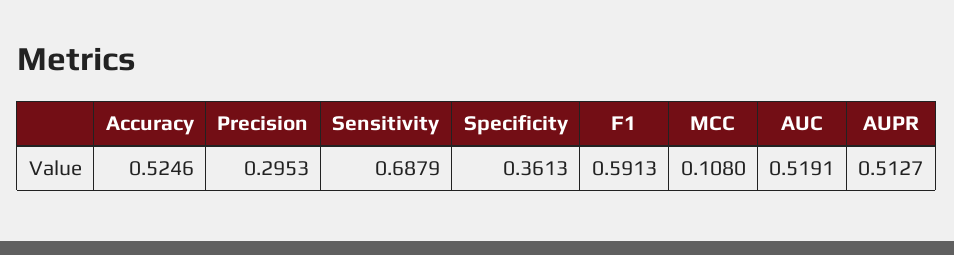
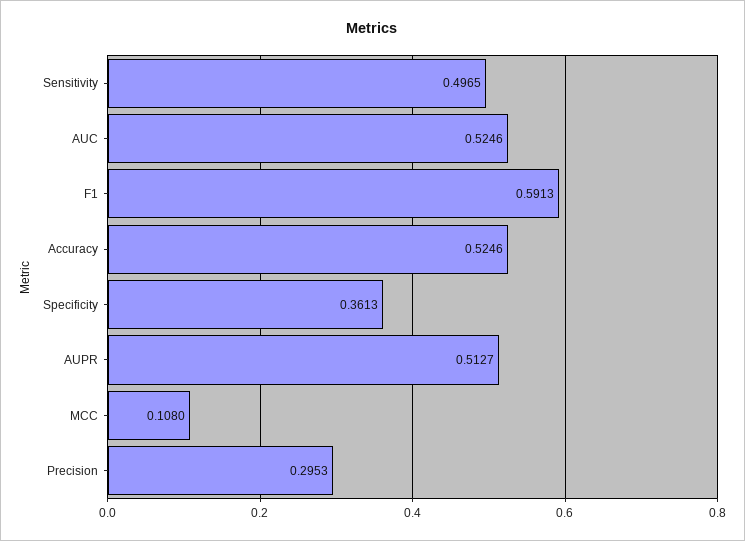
  {
    "Accuracy": 0.5246,
    "Precision": 0.2953,
-   "Sensitivity": 0.6879,
+   "Sensitivity": 0.4965,
    "Specificity": 0.3613,
    "F1": 0.5913,
    "MCC": 0.108,
-   "AUC": 0.5191,
+   "AUC": 0.5246,
    "AUPR": 0.5127
  }

